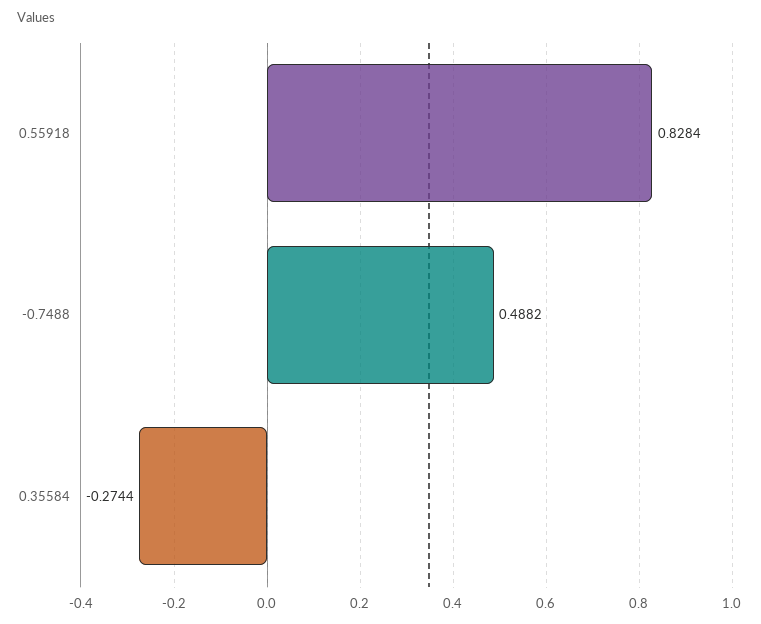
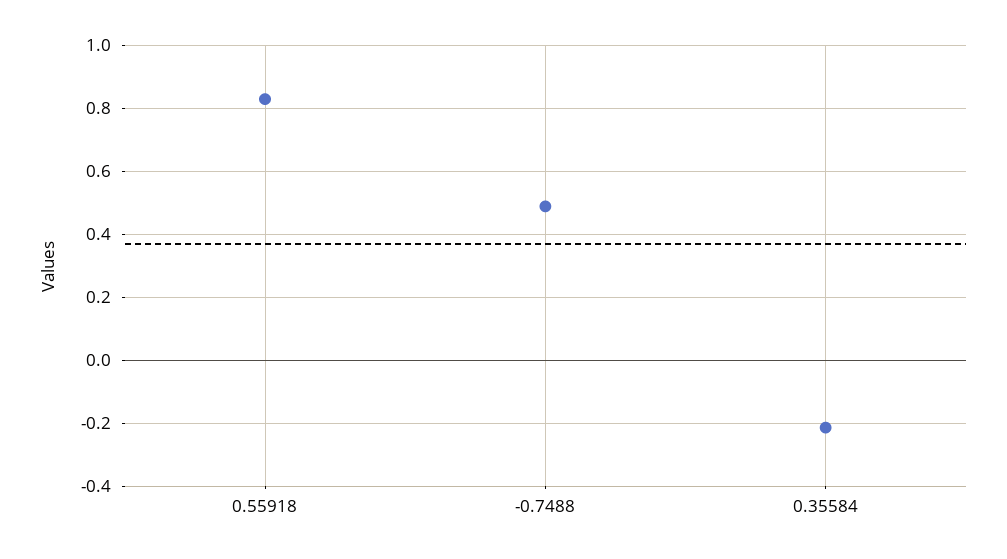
  {
    "0.55918": 0.8284,
    "-0.7488": 0.4882,
-   "0.35584": -0.2744
+   "0.35584": -0.22
  }

